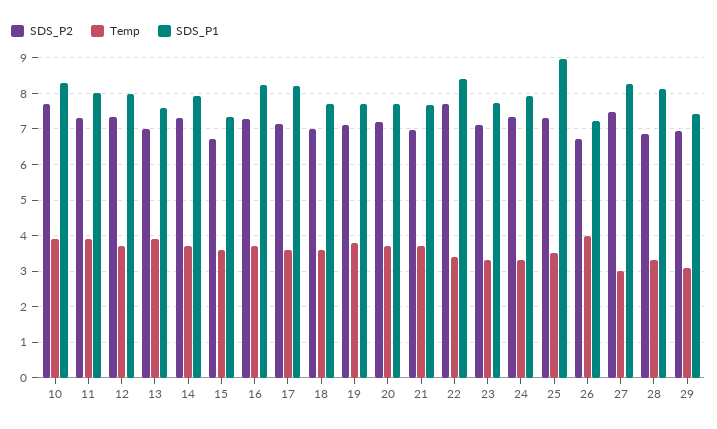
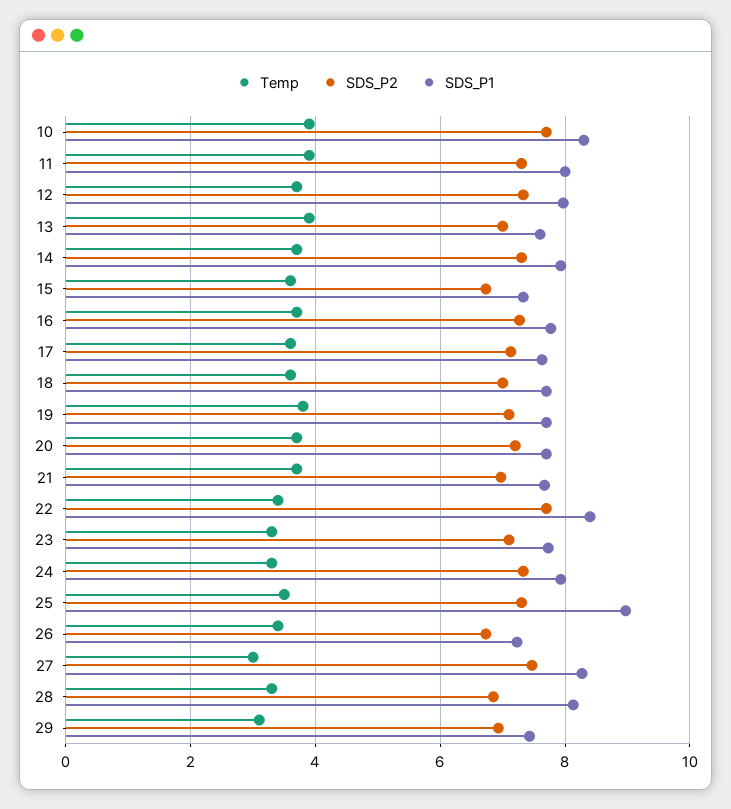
  {
    "SDS_P2": {
      "10": 7.8,
      "11": 7.4,
      "12": 7.4,
      "13": 7,
      "14": 7.4,
      "15": 6.8,
      "16": 7.2,
      "17": 7.2,
      "18": 7,
      "19": 7.2,
      "20": 7.2,
      "21": 7,
      "22": 7.8,
      "23": 7.2,
      "24": 7.4,
      "25": 7.4,
      "26": 6.8,
      "27": 7.4,
      "28": 6.8,
      "29": 7
    },
    "Temp": {
      "10": 4,
      "11": 4,
      "12": 3.8,
      "13": 4,
      "14": 3.8,
      "15": 3.6,
      "16": 3.8,
      "17": 3.6,
      "18": 3.6,
      "19": 3.8,
      "20": 3.8,
      "21": 3.8,
      "22": 3.4,
      "23": 3.4,
      "24": 3.4,
      "25": 3.6,
-     "26": 4,
+     "26": 3.4,
      "27": 3,
      "28": 3.4,
      "29": 3.2
    },
    "SDS_P1": {
      "10": 8.4,
      "11": 8,
      "12": 8,
      "13": 7.6,
      "14": 8,
      "15": 7.4,
-     "16": 8.2,
+     "16": 7.8,
-     "17": 8.2,
+     "17": 7.6,
      "18": 7.8,
      "19": 7.8,
      "20": 7.8,
      "21": 7.6,
      "22": 8.4,
      "23": 7.8,
      "24": 8,
      "25": 9,
      "26": 7.2,
      "27": 8.2,
      "28": 8.2,
      "29": 7.4
    }
  }

